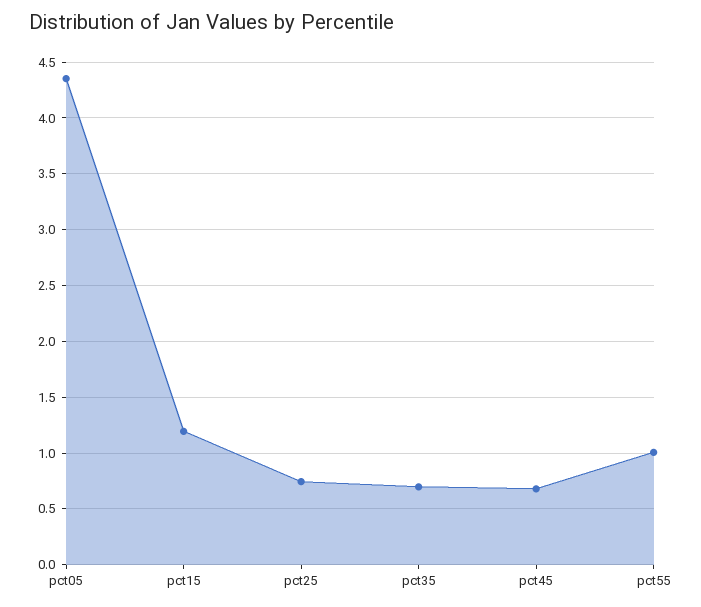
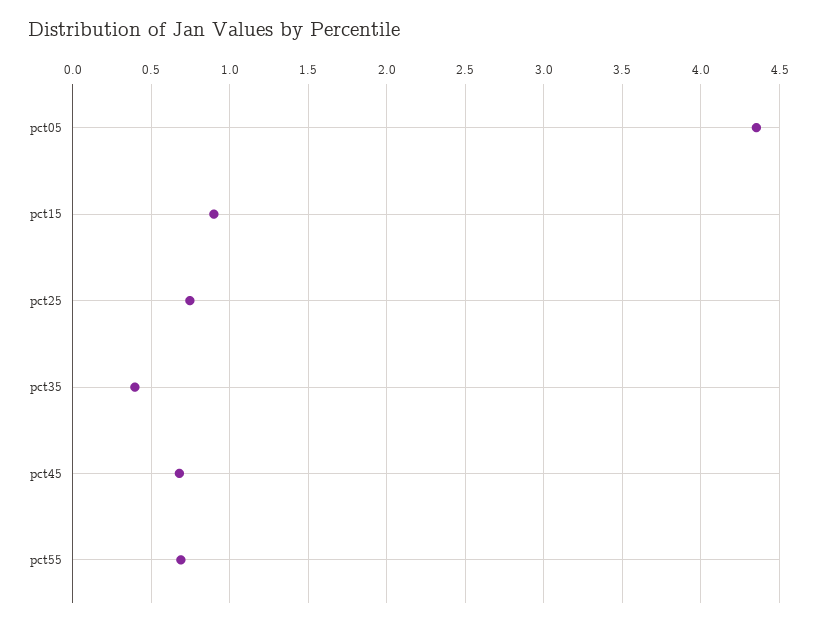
  {
    "pct05": 4.35,
-   "pct15": 1.2,
+   "pct15": 0.9,
    "pct25": 0.75,
-   "pct35": 0.7,
+   "pct35": 0.4,
    "pct45": 0.7,
-   "pct55": 1
+   "pct55": 0.7
  }

